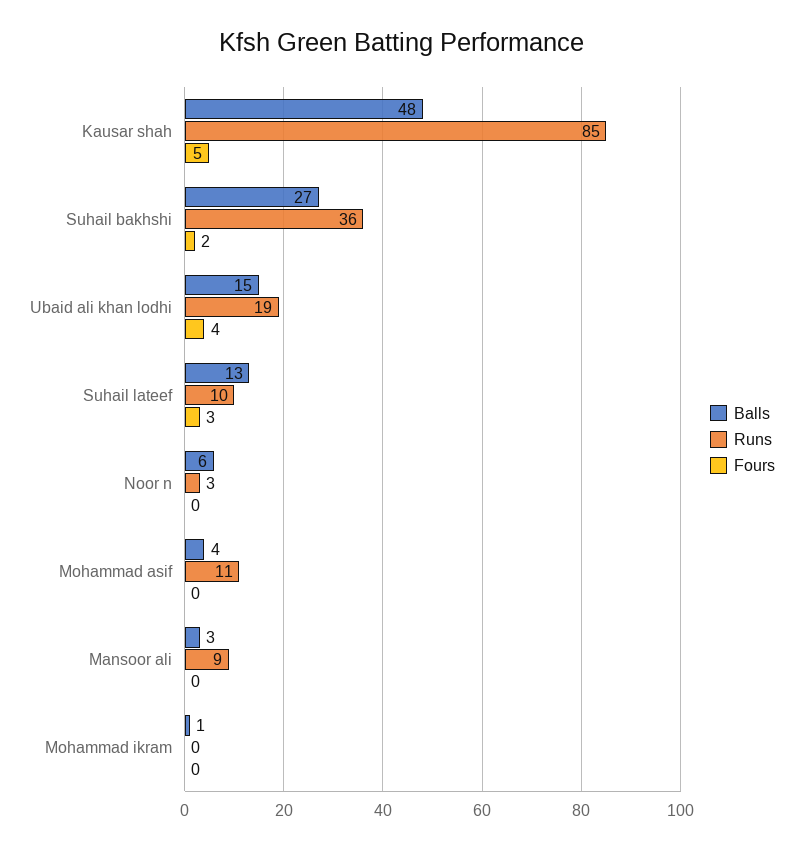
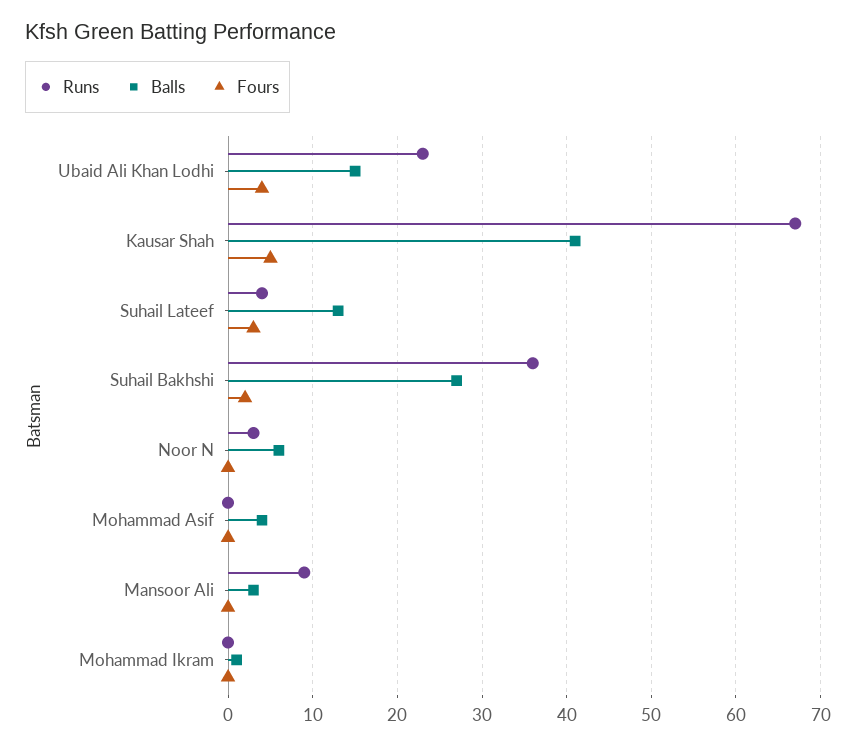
  {
    "Balls": {
-     "Kausar shah": 48,
+     "Kausar shah": 41,
      "Suhail bakhshi": 27,
      "Ubaid ali khan lodhi": 15,
      "Suhail lateef": 13,
      "Noor n": 6,
      "Mohammad asif": 4,
      "Mansoor ali": 3,
      "Mohammad ikram": 1
    },
    "Runs": {
-     "Kausar shah": 85,
+     "Kausar shah": 67,
      "Suhail bakhshi": 36,
-     "Ubaid ali khan lodhi": 19,
+     "Ubaid ali khan lodhi": 23,
-     "Suhail lateef": 10,
+     "Suhail lateef": 4,
      "Noor n": 3,
-     "Mohammad asif": 11,
+     "Mohammad asif": 0,
      "Mansoor ali": 9,
      "Mohammad ikram": 0
    },
    "Fours": {
      "Kausar shah": 5,
      "Suhail bakhshi": 2,
      "Ubaid ali khan lodhi": 4,
      "Suhail lateef": 3,
      "Noor n": 0,
      "Mohammad asif": 0,
      "Mansoor ali": 0,
      "Mohammad ikram": 0
    }
  }

